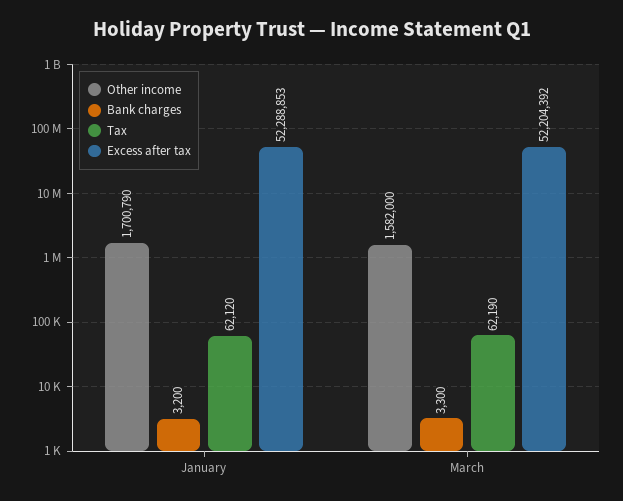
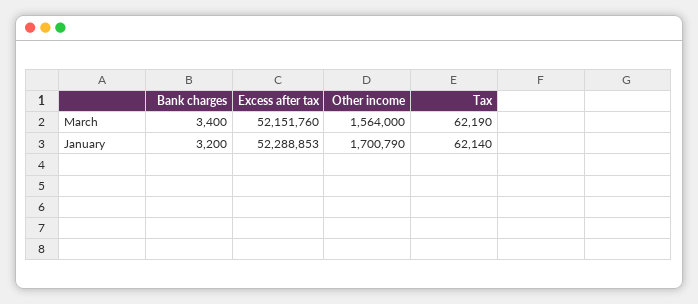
  {
    "Other income": {
      "January": 1700790,
-     "March": 1582000
+     "March": 1564000
    },
    "Bank charges": {
      "January": 3200,
-     "March": 3300
+     "March": 3400
    },
    "Tax": {
-     "January": 62120,
+     "January": 62140,
      "March": 62190
    },
    "Excess after tax": {
      "January": 52288853,
-     "March": 52204392
+     "March": 52151760
    }
  }

